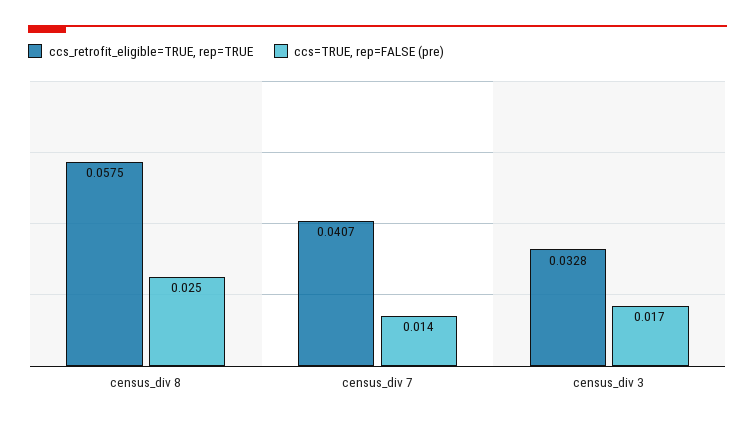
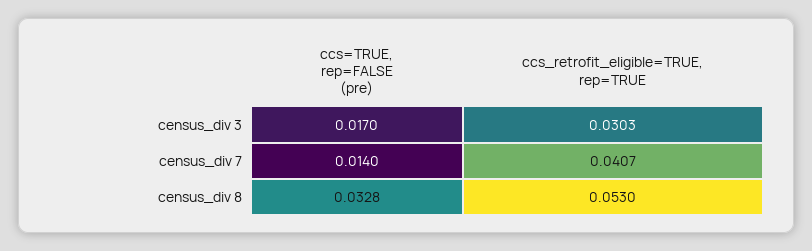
  {
    "ccs_retrofit_eligible=TRUE, rep=TRUE": {
-     "census_div 8": 0.0575,
+     "census_div 8": 0.053,
      "census_div 7": 0.0407,
-     "census_div 3": 0.0328
+     "census_div 3": 0.0303
    },
    "ccs=TRUE, rep=FALSE (pre)": {
-     "census_div 8": 0.025,
+     "census_div 8": 0.0328,
      "census_div 7": 0.014,
      "census_div 3": 0.017
    }
  }

